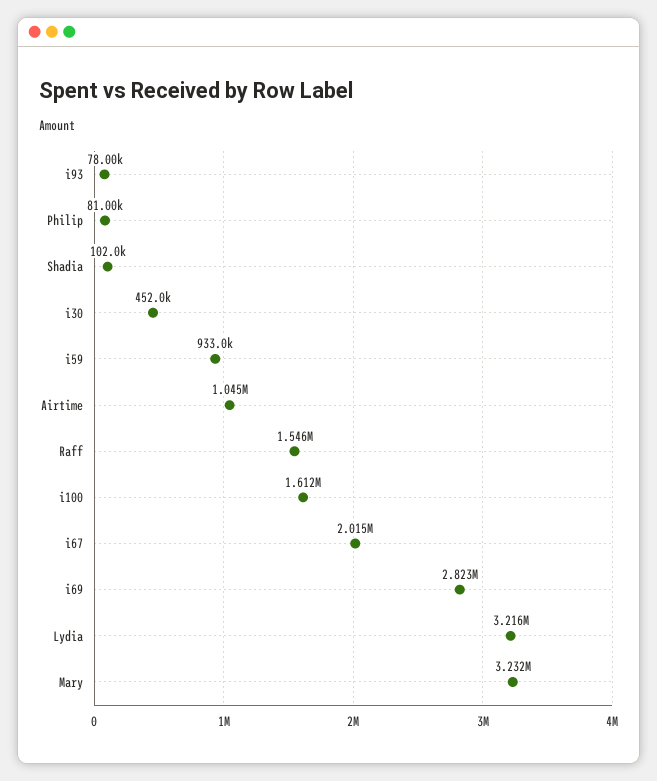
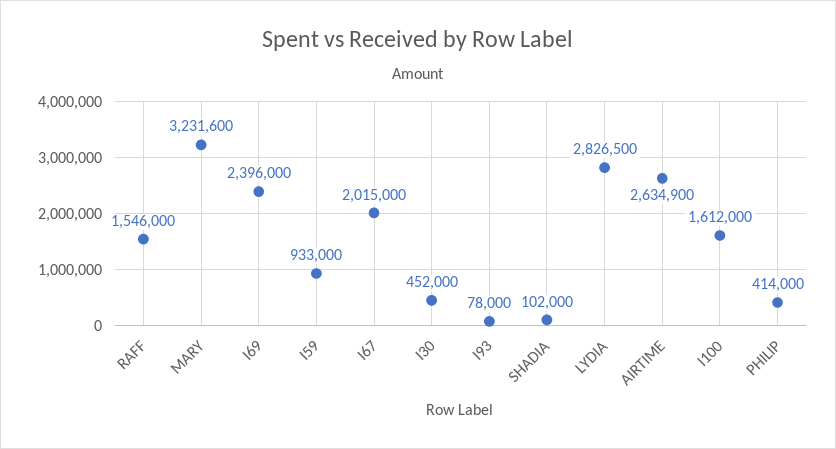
  {
    "i93": 78000,
-   "Philip": 81000,
+   "Philip": 414000,
    "Shadia": 102000,
    "i30": 452000,
    "i59": 933000,
-   "Airtime": 1045000,
+   "Airtime": 2634900,
    "Raff": 1546000,
    "i100": 1612000,
    "i67": 2015000,
-   "i69": 2823000,
+   "i69": 2396000,
-   "Lydia": 3216000,
+   "Lydia": 2826500,
    "Mary": 3231600
  }

